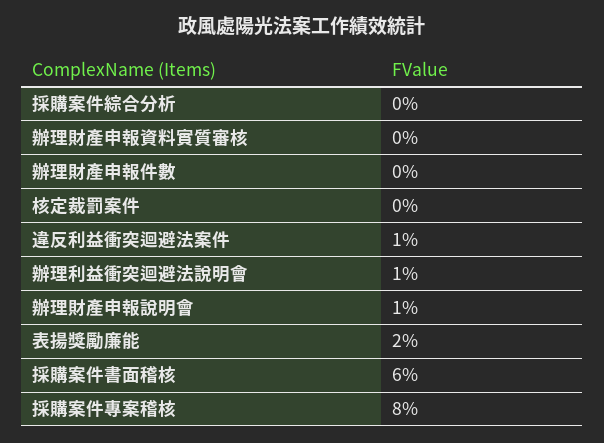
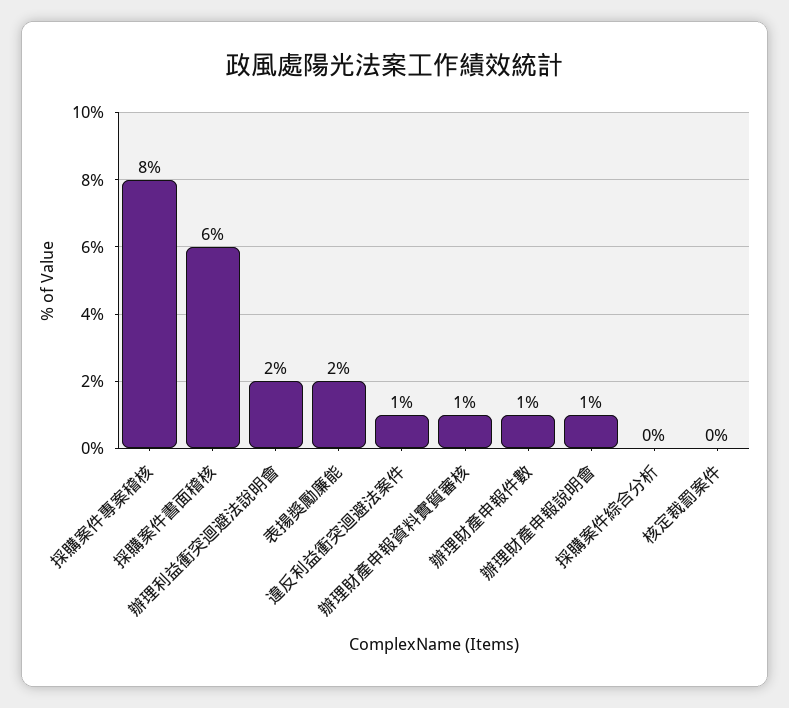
  {
    "採購案件綜合分析": 0,
-   "辦理財產申報資料實質審核": 0,
+   "辦理財產申報資料實質審核": 1,
-   "辦理財產申報件數": 0,
+   "辦理財產申報件數": 1,
    "核定裁罰案件": 0,
    "違反利益衝突迴避法案件": 1,
-   "辦理利益衝突迴避法說明會": 1,
+   "辦理利益衝突迴避法說明會": 2,
    "辦理財產申報說明會": 1,
    "表揚獎勵廉能": 2,
    "採購案件書面稽核": 6,
    "採購案件專案稽核": 8
  }

